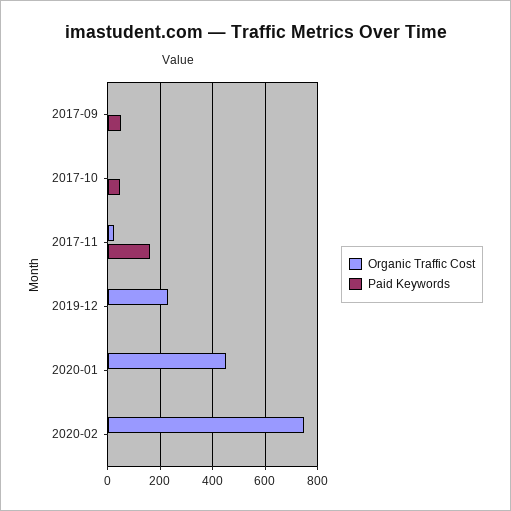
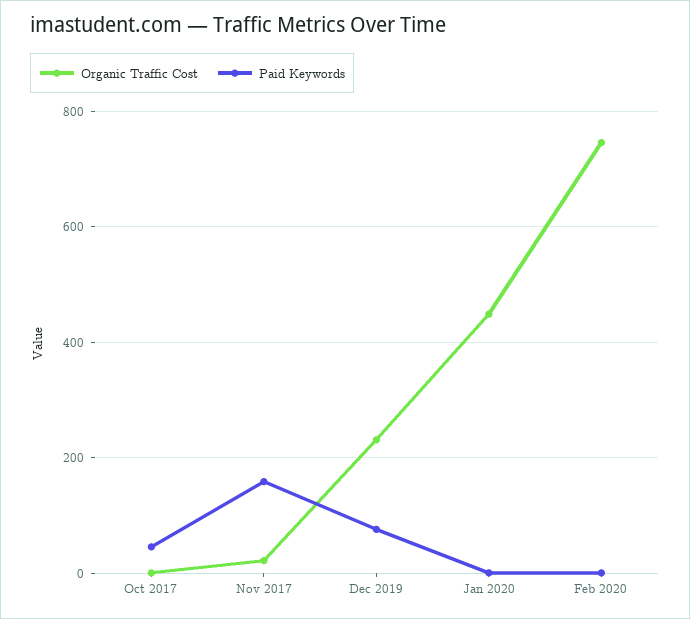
  {
    "Organic Traffic Cost": {
-     "2017-09": 0,
      "2017-10": 0,
      "2017-11": 20,
      "2019-12": 240,
      "2020-01": 440,
      "2020-02": 740
    },
    "Paid Keywords": {
-     "2017-09": 50,
      "2017-10": 40,
      "2017-11": 160,
-     "2019-12": 0,
+     "2019-12": 80,
      "2020-01": 0,
      "2020-02": 0
    }
  }

